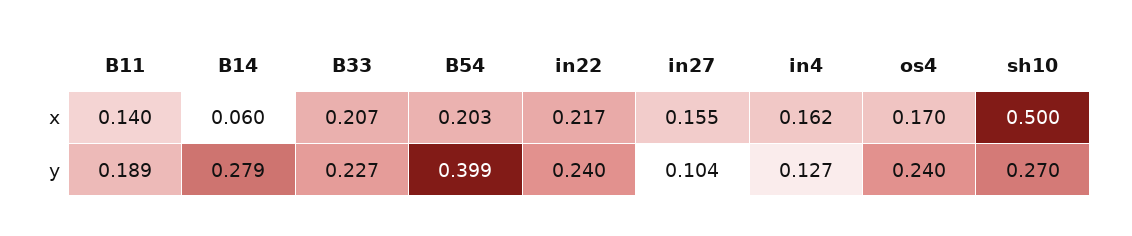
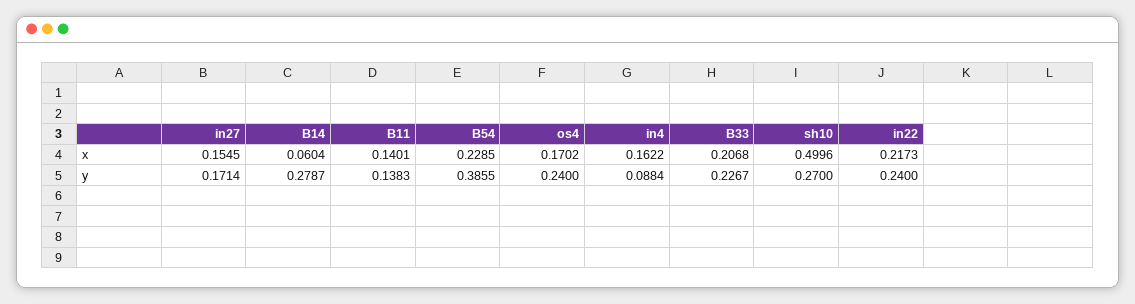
  {
    "B11": {
      "x": 0.1401,
-     "y": 0.189
+     "y": 0.1383
    },
    "B14": {
      "x": 0.0604,
      "y": 0.2787
    },
    "B33": {
      "x": 0.2068,
      "y": 0.2267
    },
    "B54": {
-     "x": 0.203,
+     "x": 0.2285,
-     "y": 0.399
+     "y": 0.3855
    },
    "in22": {
      "x": 0.2173,
      "y": 0.24
    },
    "in27": {
      "x": 0.1545,
-     "y": 0.104
+     "y": 0.1714
    },
    "in4": {
      "x": 0.1622,
-     "y": 0.127
+     "y": 0.0884
    },
    "os4": {
      "x": 0.1702,
      "y": 0.24
    },
    "sh10": {
      "x": 0.4996,
      "y": 0.27
    }
  }

